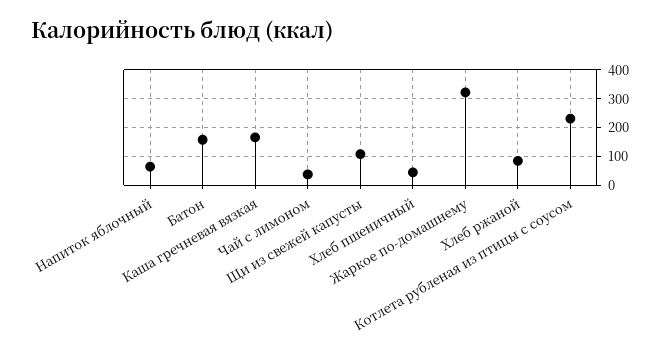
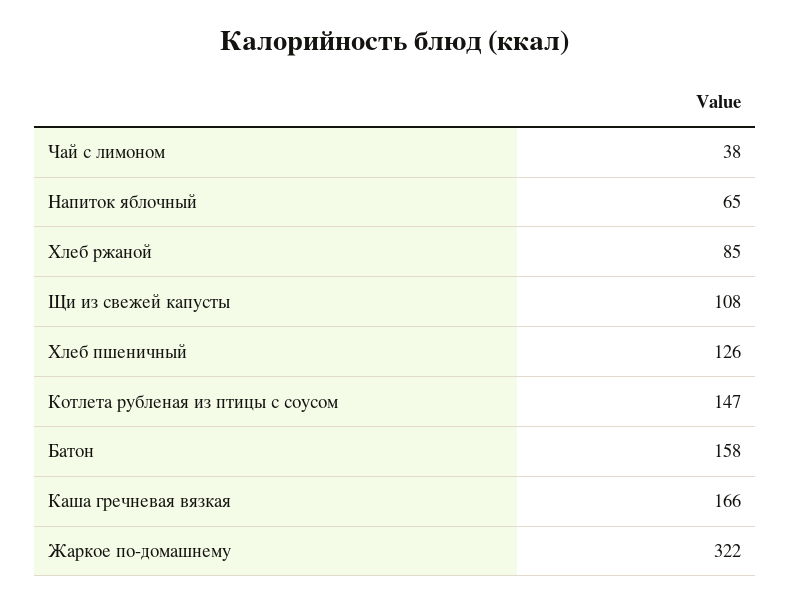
  {
    "Напиток яблочный": 65,
    "Батон": 158,
    "Каша гречневая вязкая": 166,
    "Чай с лимоном": 38,
    "Щи из свежей капусты": 108,
-   "Хлеб пшеничный": 50,
+   "Хлеб пшеничный": 126,
    "Жаркое по-домашнему": 322,
    "Хлеб ржаной": 85,
-   "Котлета рубленая из птицы с соусом": 225
+   "Котлета рубленая из птицы с соусом": 147
  }

